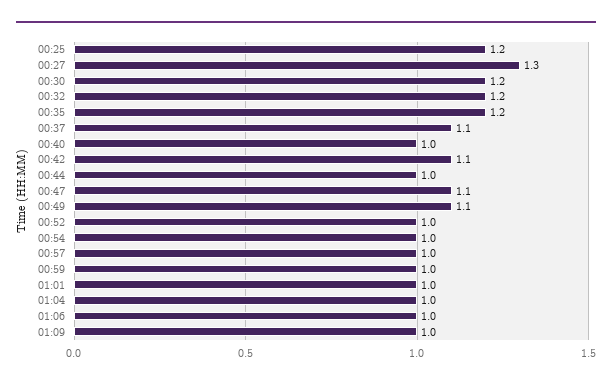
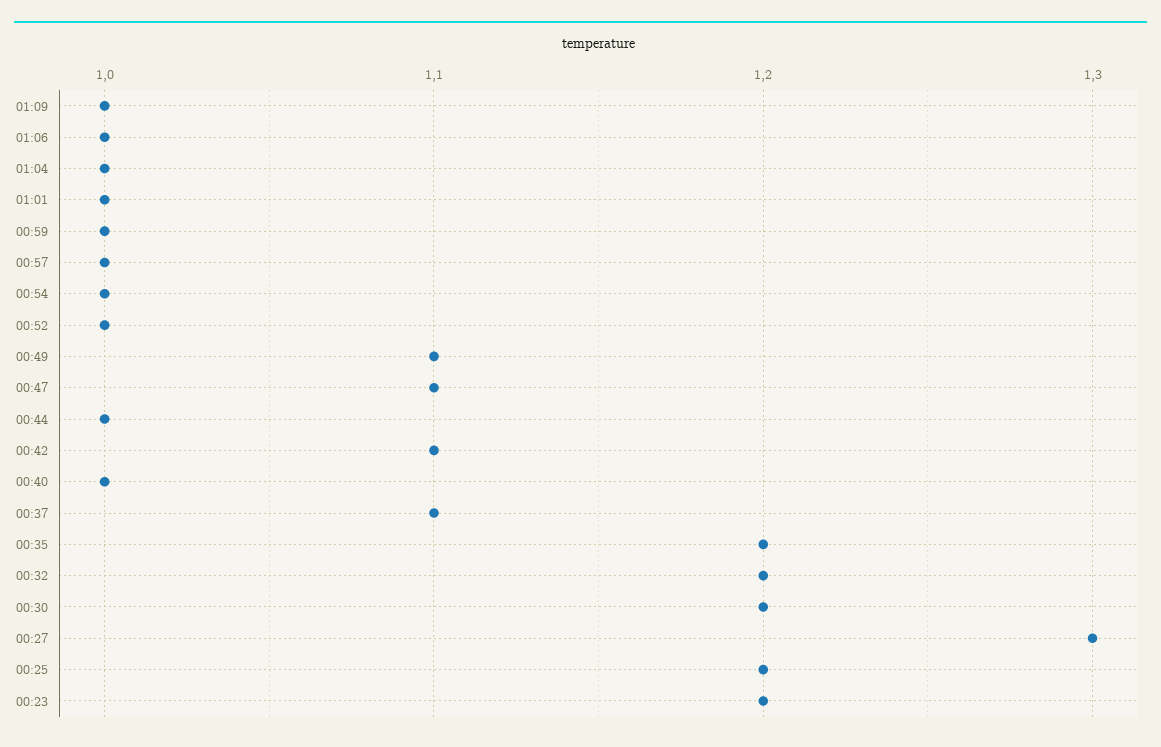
  {
    "00:25": 1.2,
    "00:27": 1.3,
    "00:30": 1.2,
    "00:32": 1.2,
    "00:35": 1.2,
    "00:37": 1.1,
    "00:40": 1,
    "00:42": 1.1,
    "00:44": 1,
    "00:47": 1.1,
    "00:49": 1.1,
    "00:52": 1,
    "00:54": 1,
    "00:57": 1,
    "00:59": 1,
    "01:01": 1,
    "01:04": 1,
    "01:06": 1,
-   "01:09": 1
+   "01:09": 1,
+   "00:23": 1.2
  }

